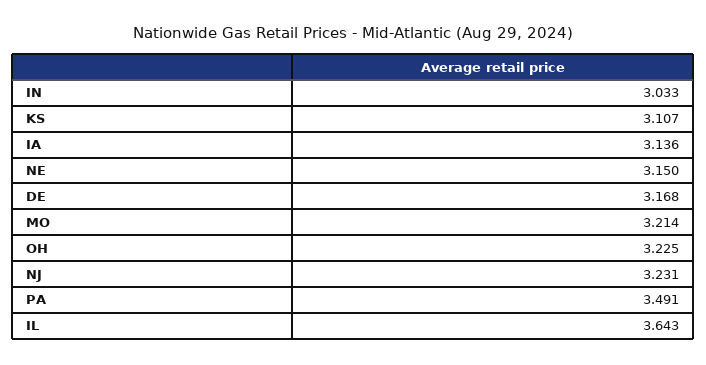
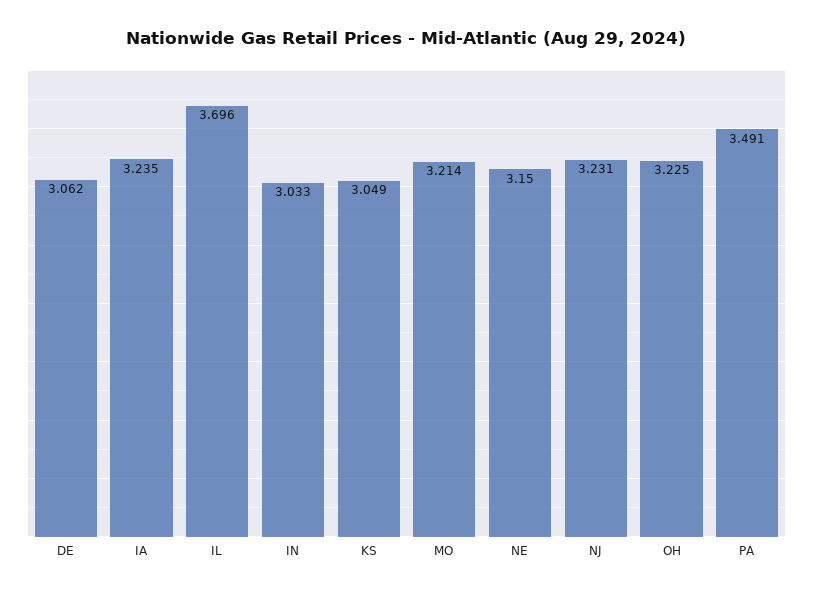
  {
    "IN": 3.033,
-   "KS": 3.107,
+   "KS": 3.049,
-   "IA": 3.136,
+   "IA": 3.235,
    "NE": 3.15,
-   "DE": 3.168,
+   "DE": 3.062,
    "MO": 3.214,
    "OH": 3.225,
    "NJ": 3.231,
    "PA": 3.491,
-   "IL": 3.643
+   "IL": 3.696
  }

